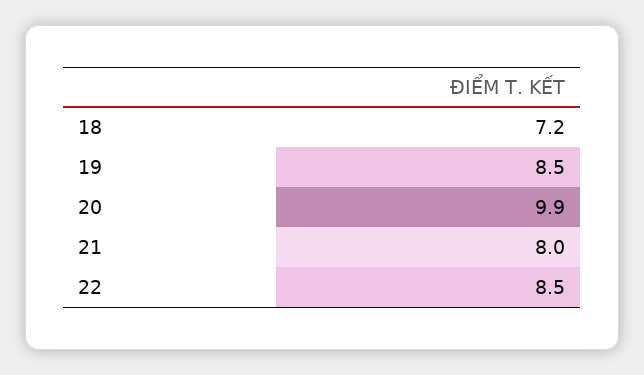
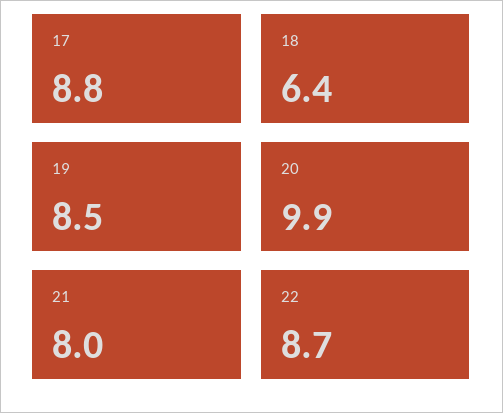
  {
-   "18": 7.2,
+   "18": 6.4,
    "19": 8.5,
    "20": 9.9,
    "21": 8,
-   "22": 8.5
+   "22": 8.7,
+   "17": 8.8
  }

